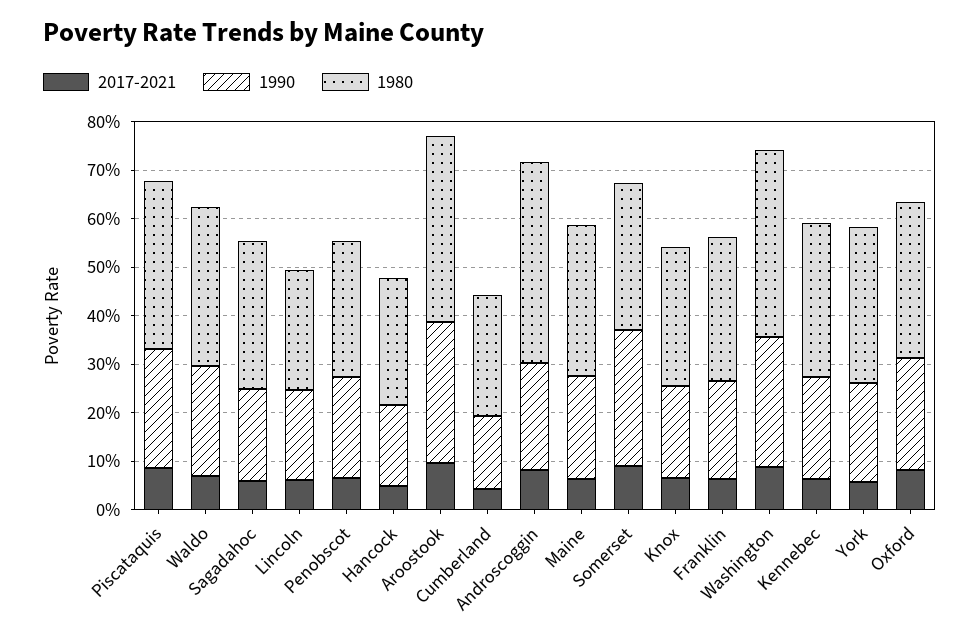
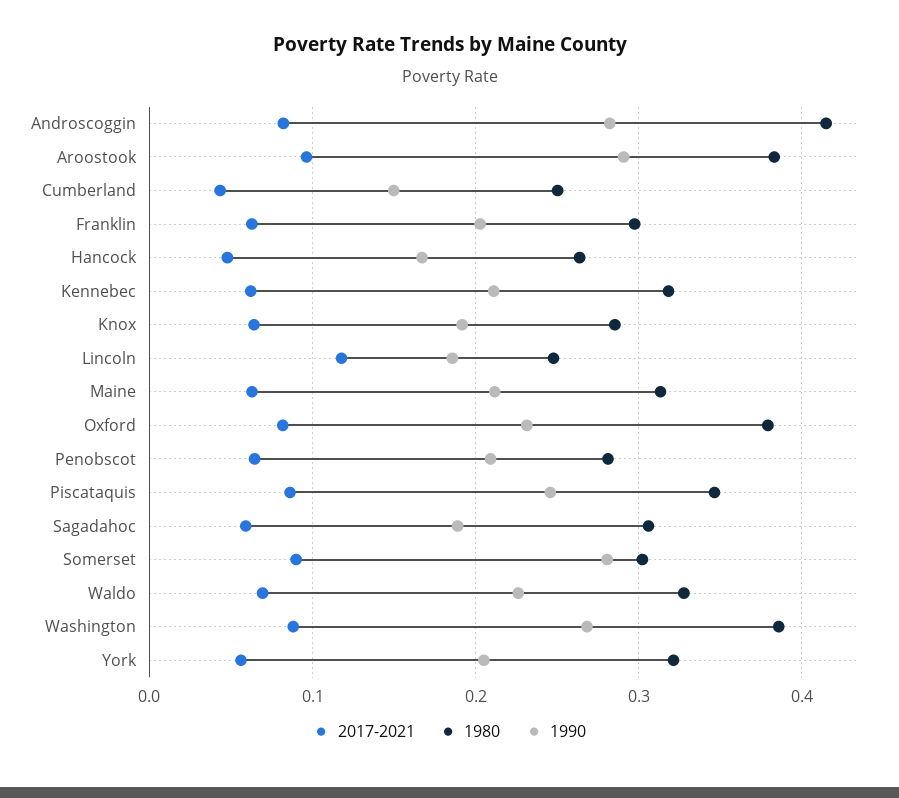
  {
    "2017-2021": {
      "Piscataquis": 0.09,
      "Waldo": 0.07,
      "Sagadahoc": 0.06,
-     "Lincoln": 0.06,
+     "Lincoln": 0.12,
      "Penobscot": 0.06,
      "Hancock": 0.05,
      "Aroostook": 0.1,
      "Cumberland": 0.04,
      "Androscoggin": 0.08,
      "Maine": 0.06,
      "Somerset": 0.09,
      "Knox": 0.06,
      "Franklin": 0.06,
      "Washington": 0.09,
      "Kennebec": 0.06,
      "York": 0.06,
      "Oxford": 0.08
    },
    "1990": {
      "Piscataquis": 0.25,
      "Waldo": 0.23,
      "Sagadahoc": 0.19,
      "Lincoln": 0.19,
      "Penobscot": 0.21,
      "Hancock": 0.17,
      "Aroostook": 0.29,
      "Cumberland": 0.15,
-     "Androscoggin": 0.22,
+     "Androscoggin": 0.28,
      "Maine": 0.21,
      "Somerset": 0.28,
      "Knox": 0.19,
      "Franklin": 0.2,
      "Washington": 0.27,
      "Kennebec": 0.21,
      "York": 0.21,
      "Oxford": 0.23
    },
    "1980": {
      "Piscataquis": 0.35,
      "Waldo": 0.33,
      "Sagadahoc": 0.31,
      "Lincoln": 0.25,
      "Penobscot": 0.28,
      "Hancock": 0.26,
      "Aroostook": 0.38,
      "Cumberland": 0.25,
      "Androscoggin": 0.41,
      "Maine": 0.31,
      "Somerset": 0.3,
      "Knox": 0.29,
      "Franklin": 0.3,
      "Washington": 0.39,
      "Kennebec": 0.32,
      "York": 0.32,
-     "Oxford": 0.32
+     "Oxford": 0.38
    }
  }

